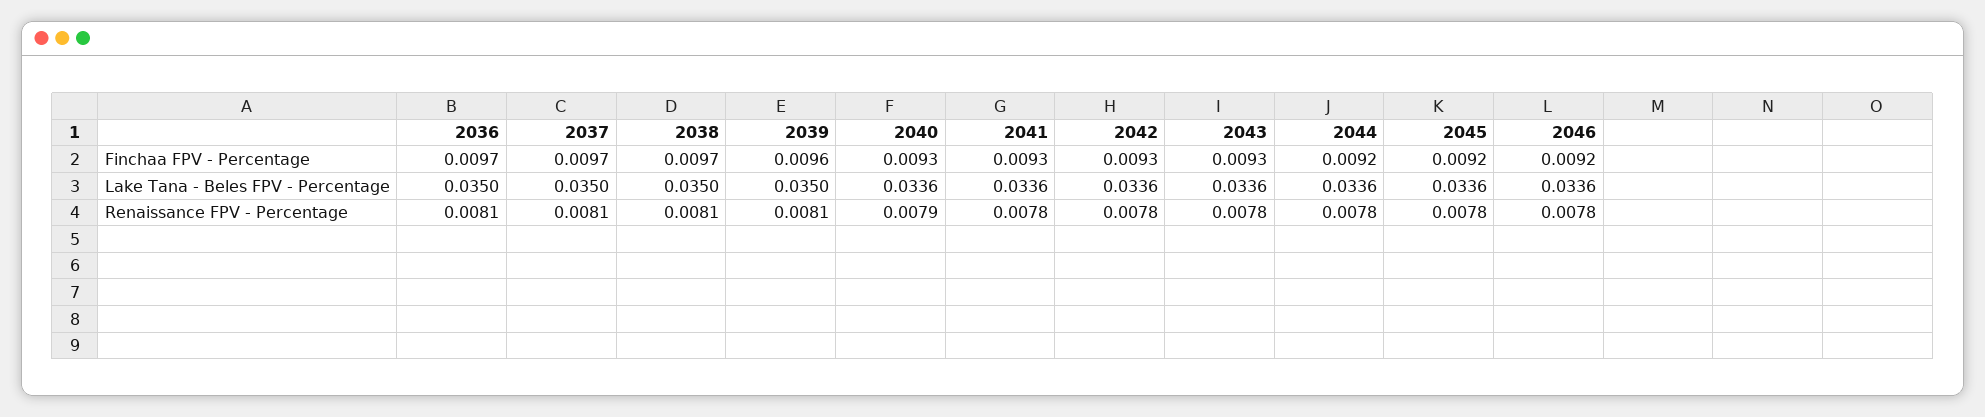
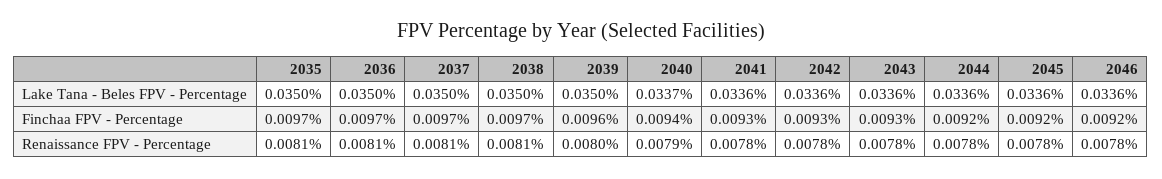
  {
    "2036": {
      "Finchaa FPV - Percentage": 0.0097,
      "Lake Tana - Beles FPV - Percentage": 0.035,
      "Renaissance FPV - Percentage": 0.0081
    },
    "2037": {
      "Finchaa FPV - Percentage": 0.0097,
      "Lake Tana - Beles FPV - Percentage": 0.035,
      "Renaissance FPV - Percentage": 0.0081
    },
    "2038": {
      "Finchaa FPV - Percentage": 0.0097,
      "Lake Tana - Beles FPV - Percentage": 0.035,
      "Renaissance FPV - Percentage": 0.0081
    },
    "2039": {
      "Finchaa FPV - Percentage": 0.0096,
      "Lake Tana - Beles FPV - Percentage": 0.035,
-     "Renaissance FPV - Percentage": 0.0081
+     "Renaissance FPV - Percentage": 0.008
    },
    "2040": {
-     "Finchaa FPV - Percentage": 0.0093,
+     "Finchaa FPV - Percentage": 0.0094,
-     "Lake Tana - Beles FPV - Percentage": 0.0336,
+     "Lake Tana - Beles FPV - Percentage": 0.0337,
      "Renaissance FPV - Percentage": 0.0079
    },
    "2041": {
      "Finchaa FPV - Percentage": 0.0093,
      "Lake Tana - Beles FPV - Percentage": 0.0336,
      "Renaissance FPV - Percentage": 0.0078
    },
    "2042": {
      "Finchaa FPV - Percentage": 0.0093,
      "Lake Tana - Beles FPV - Percentage": 0.0336,
      "Renaissance FPV - Percentage": 0.0078
    },
    "2043": {
      "Finchaa FPV - Percentage": 0.0093,
      "Lake Tana - Beles FPV - Percentage": 0.0336,
      "Renaissance FPV - Percentage": 0.0078
    },
    "2044": {
      "Finchaa FPV - Percentage": 0.0092,
      "Lake Tana - Beles FPV - Percentage": 0.0336,
      "Renaissance FPV - Percentage": 0.0078
    },
    "2045": {
      "Finchaa FPV - Percentage": 0.0092,
      "Lake Tana - Beles FPV - Percentage": 0.0336,
      "Renaissance FPV - Percentage": 0.0078
    },
    "2046": {
      "Finchaa FPV - Percentage": 0.0092,
      "Lake Tana - Beles FPV - Percentage": 0.0336,
      "Renaissance FPV - Percentage": 0.0078
-   }
+   },
+   "2035": {
+     "Lake Tana - Beles FPV - Percentage": 0.035,
+     "Finchaa FPV - Percentage": 0.0097,
+     "Renaissance FPV - Percentage": 0.0081
+   }
  }

